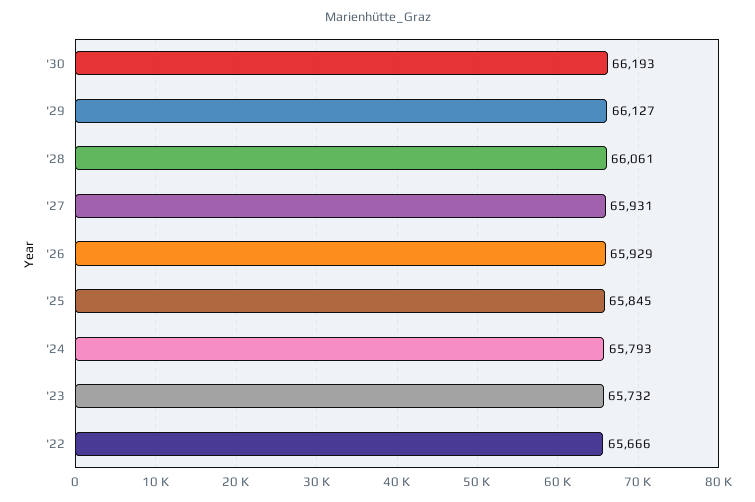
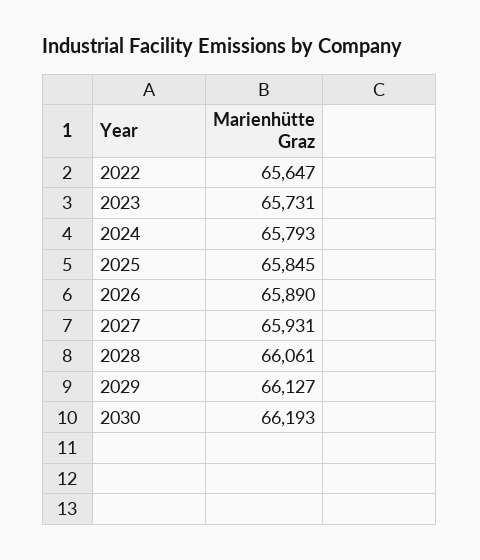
  {
    "'30": 66193,
    "'29": 66127,
    "'28": 66061,
    "'27": 65931,
-   "'26": 65929,
+   "'26": 65890,
    "'25": 65845,
    "'24": 65793,
-   "'23": 65732,
+   "'23": 65731,
-   "'22": 65666
+   "'22": 65647
  }

